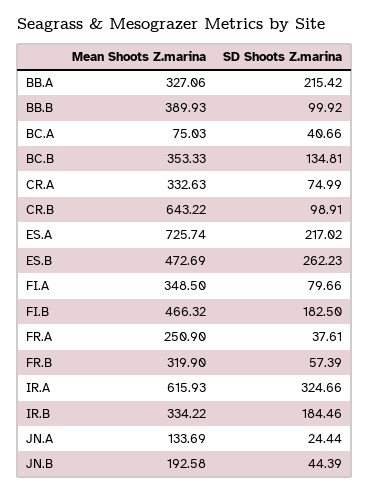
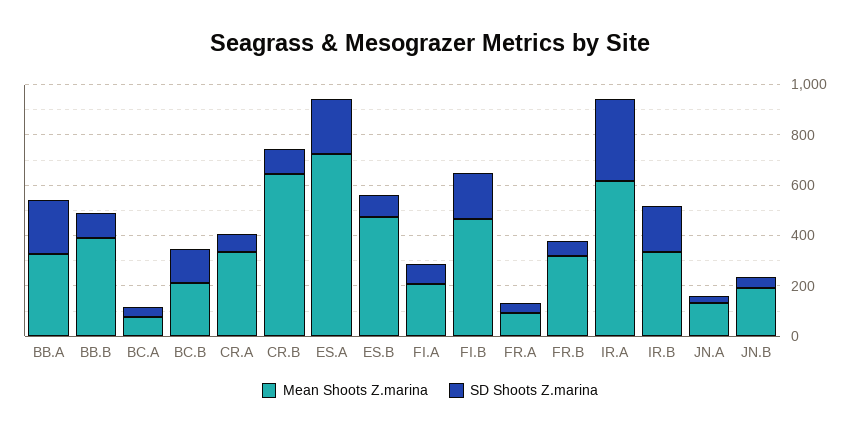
  {
    "Mean Shoots Z.marina": {
      "BB.A": 327.06,
      "BB.B": 389.93,
      "BC.A": 75.03,
-     "BC.B": 353.33,
+     "BC.B": 200,
      "CR.A": 332.63,
      "CR.B": 643.22,
      "ES.A": 725.74,
      "ES.B": 472.69,
-     "FI.A": 348.5,
+     "FI.A": 200,
      "FI.B": 466.32,
-     "FR.A": 250.9,
+     "FR.A": 100,
      "FR.B": 319.9,
      "IR.A": 615.93,
      "IR.B": 334.22,
      "JN.A": 133.69,
      "JN.B": 192.58
    },
    "SD Shoots Z.marina": {
      "BB.A": 215.42,
      "BB.B": 99.92,
      "BC.A": 40.66,
      "BC.B": 134.81,
      "CR.A": 74.99,
      "CR.B": 98.91,
      "ES.A": 217.02,
-     "ES.B": 262.23,
+     "ES.B": 100,
      "FI.A": 79.66,
      "FI.B": 182.5,
      "FR.A": 37.61,
      "FR.B": 57.39,
      "IR.A": 324.66,
      "IR.B": 184.46,
      "JN.A": 24.44,
      "JN.B": 44.39
    }
  }

